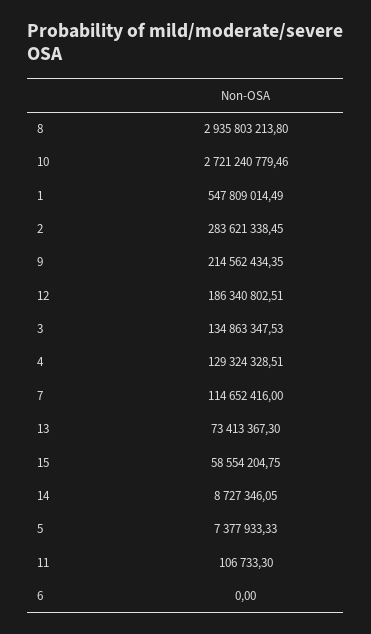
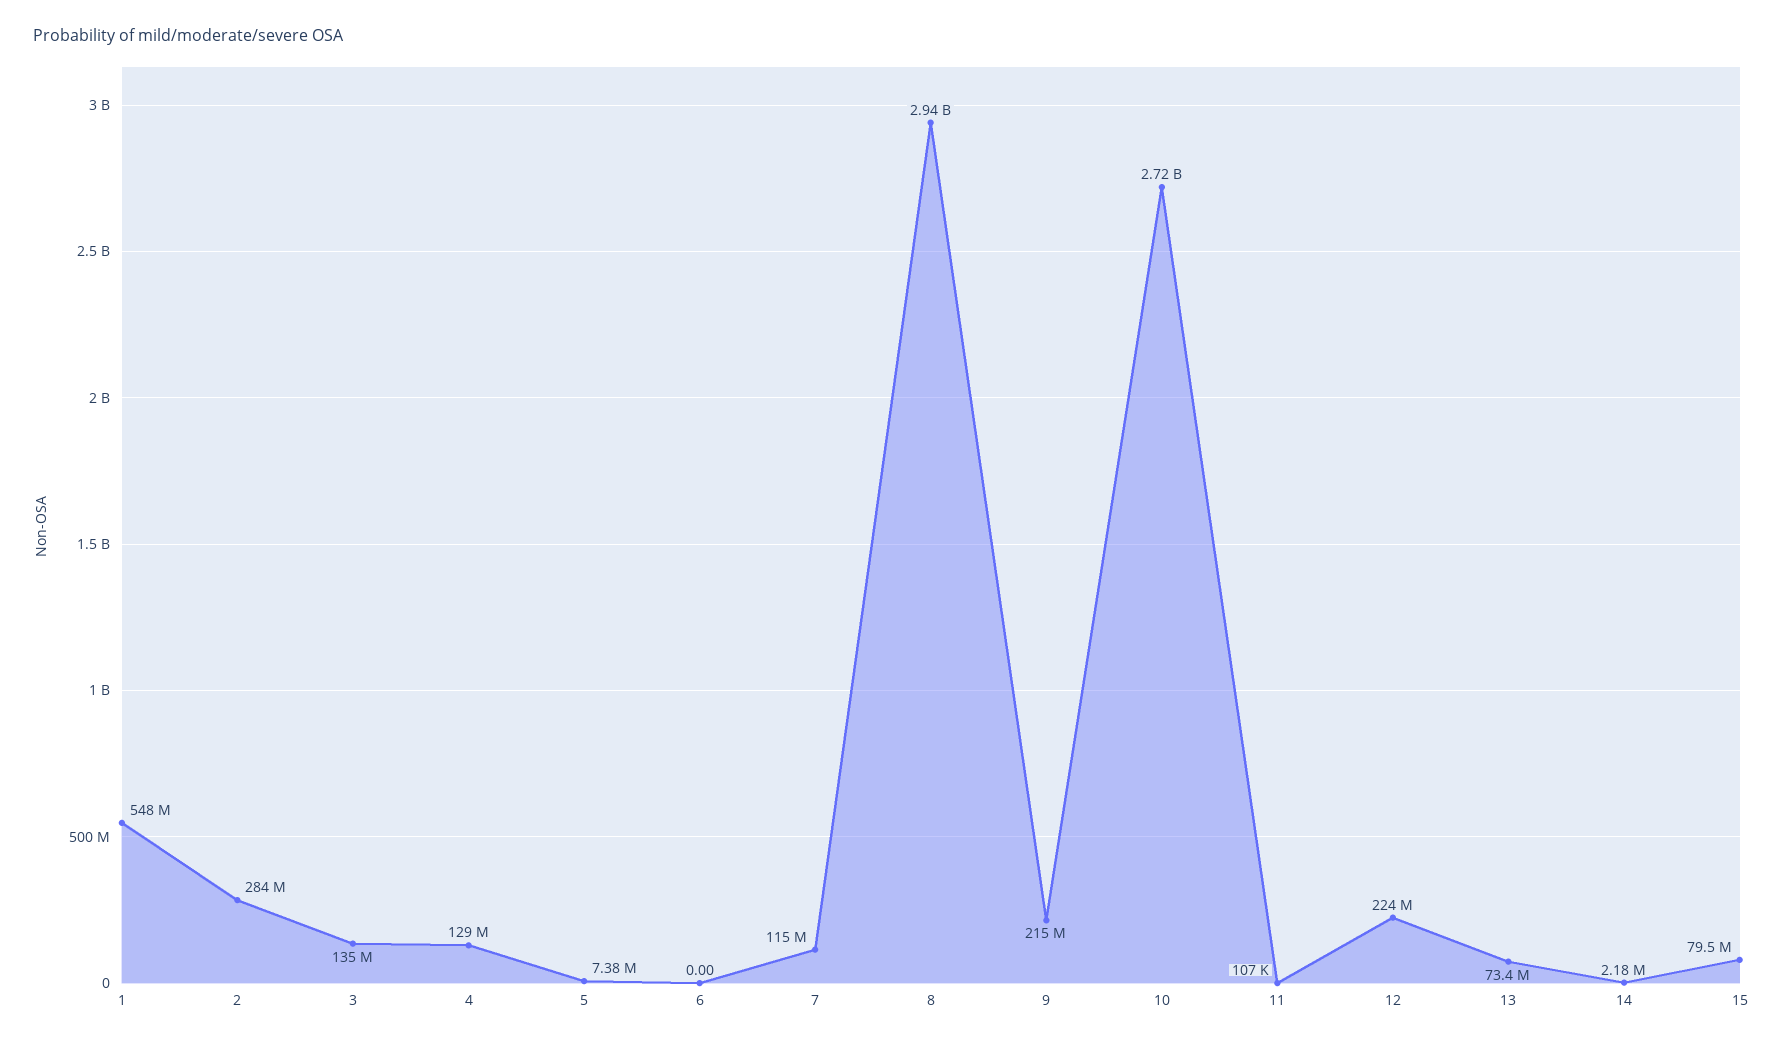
  {
    "8": 2935803213.8,
    "10": 2721240779.46,
    "1": 547809014.49,
    "2": 283621338.45,
    "9": 214562434.35,
-   "12": 186340802.51,
+   "12": 224000000,
    "3": 134863347.53,
    "4": 129324328.51,
    "7": 114652416,
    "13": 73413367.3,
-   "15": 58554204.75,
+   "15": 79500000,
-   "14": 8727346.05,
+   "14": 2180000,
    "5": 7377933.33,
    "11": 106733.3,
    "6": 0
  }

